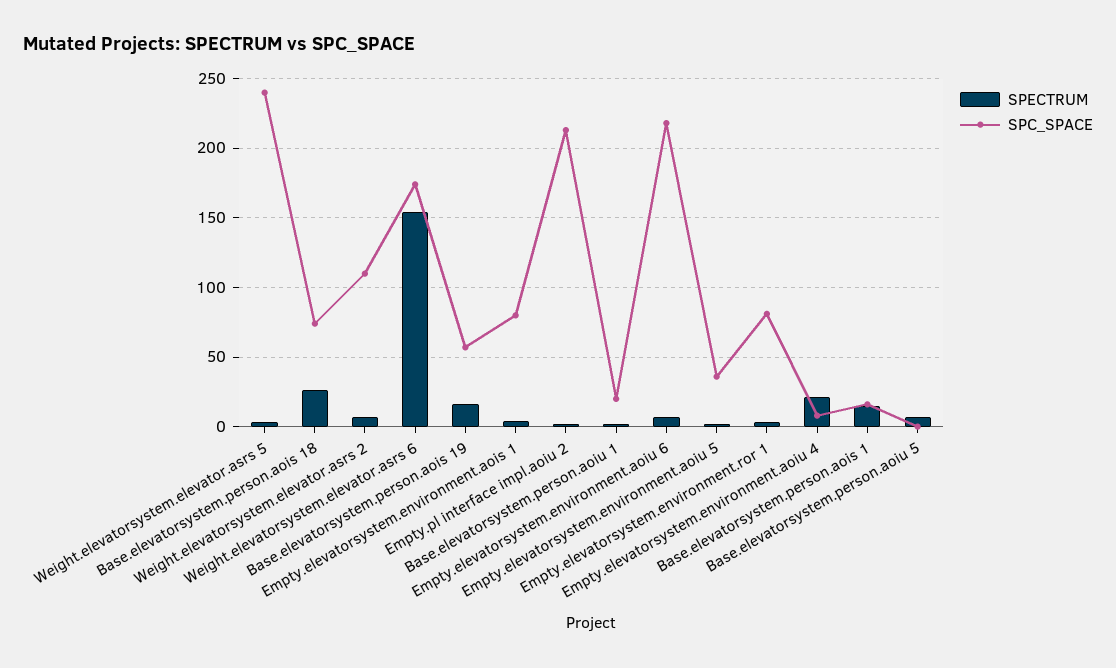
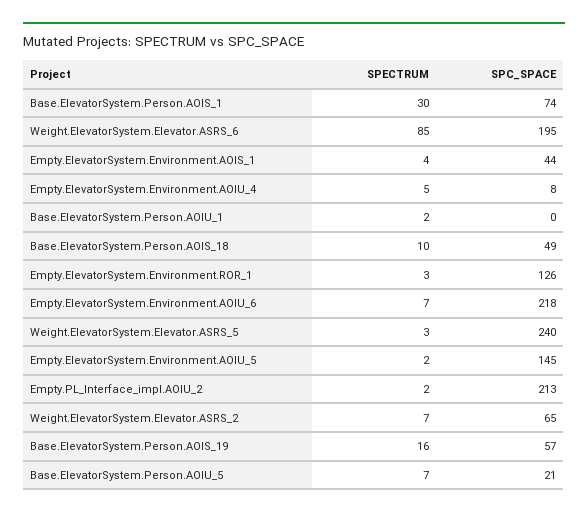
  {
    "SPECTRUM": {
      "Weight.elevatorsystem.elevator.asrs 5": 3,
-     "Base.elevatorsystem.person.aois 18": 25,
+     "Base.elevatorsystem.person.aois 18": 10,
      "Weight.elevatorsystem.elevator.asrs 2": 7,
-     "Weight.elevatorsystem.elevator.asrs 6": 155,
+     "Weight.elevatorsystem.elevator.asrs 6": 85,
      "Base.elevatorsystem.person.aois 19": 16,
      "Empty.elevatorsystem.environment.aois 1": 4,
      "Empty.pl interface impl.aoiu 2": 2,
      "Base.elevatorsystem.person.aoiu 1": 2,
      "Empty.elevatorsystem.environment.aoiu 6": 7,
      "Empty.elevatorsystem.environment.aoiu 5": 2,
      "Empty.elevatorsystem.environment.ror 1": 3,
-     "Empty.elevatorsystem.environment.aoiu 4": 20,
+     "Empty.elevatorsystem.environment.aoiu 4": 5,
-     "Base.elevatorsystem.person.aois 1": 15,
+     "Base.elevatorsystem.person.aois 1": 30,
      "Base.elevatorsystem.person.aoiu 5": 7
    },
    "SPC_SPACE": {
      "Weight.elevatorsystem.elevator.asrs 5": 240,
-     "Base.elevatorsystem.person.aois 18": 75,
+     "Base.elevatorsystem.person.aois 18": 49,
-     "Weight.elevatorsystem.elevator.asrs 2": 110,
+     "Weight.elevatorsystem.elevator.asrs 2": 65,
-     "Weight.elevatorsystem.elevator.asrs 6": 175,
+     "Weight.elevatorsystem.elevator.asrs 6": 195,
      "Base.elevatorsystem.person.aois 19": 57,
-     "Empty.elevatorsystem.environment.aois 1": 80,
+     "Empty.elevatorsystem.environment.aois 1": 44,
      "Empty.pl interface impl.aoiu 2": 213,
-     "Base.elevatorsystem.person.aoiu 1": 20,
+     "Base.elevatorsystem.person.aoiu 1": 0,
      "Empty.elevatorsystem.environment.aoiu 6": 218,
-     "Empty.elevatorsystem.environment.aoiu 5": 35,
+     "Empty.elevatorsystem.environment.aoiu 5": 145,
-     "Empty.elevatorsystem.environment.ror 1": 80,
+     "Empty.elevatorsystem.environment.ror 1": 126,
      "Empty.elevatorsystem.environment.aoiu 4": 8,
-     "Base.elevatorsystem.person.aois 1": 15,
+     "Base.elevatorsystem.person.aois 1": 74,
-     "Base.elevatorsystem.person.aoiu 5": 0
+     "Base.elevatorsystem.person.aoiu 5": 21
    }
  }

